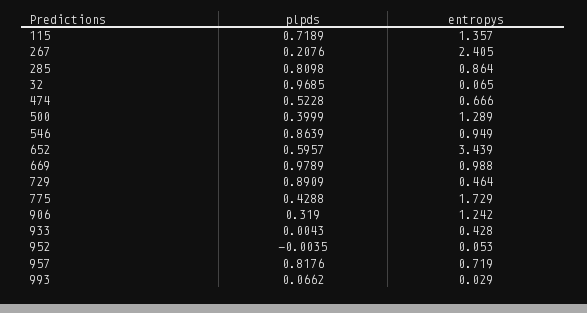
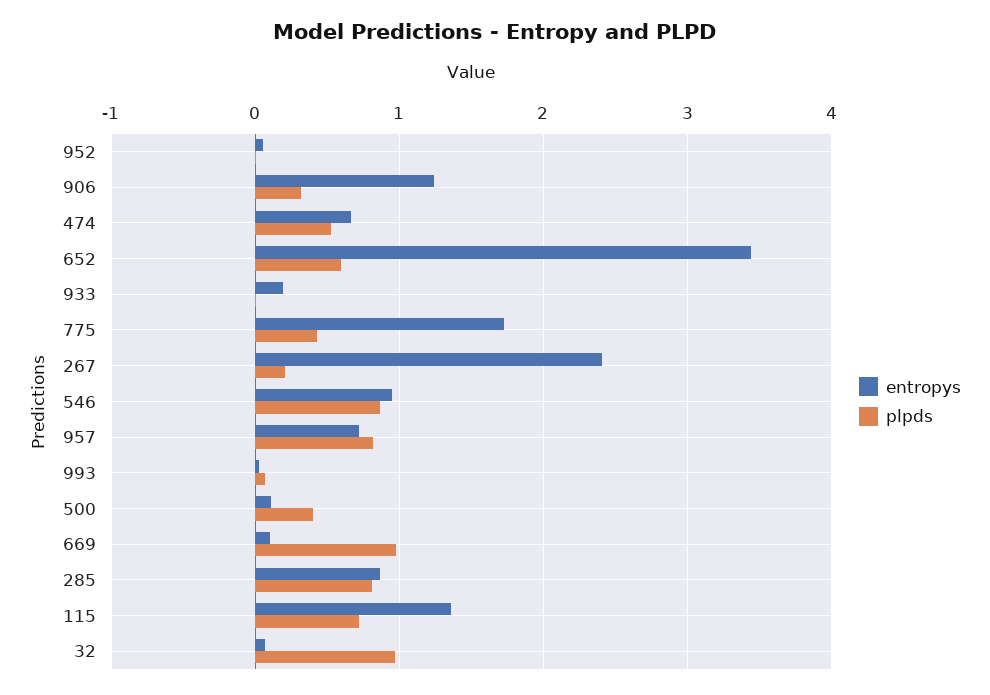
  {
    "plpds": {
      "115": 0.7189,
      "267": 0.2076,
      "285": 0.8098,
      "32": 0.9685,
      "474": 0.5228,
      "500": 0.3999,
      "546": 0.8639,
      "652": 0.5957,
      "669": 0.9789,
-     "729": 0.8909,
      "775": 0.4288,
      "906": 0.319,
      "933": 0.0043,
      "952": -0.0035,
      "957": 0.8176,
      "993": 0.0662
    },
    "entropys": {
      "115": 1.357,
      "267": 2.405,
      "285": 0.864,
      "32": 0.065,
      "474": 0.666,
-     "500": 1.289,
+     "500": 0.1,
      "546": 0.949,
      "652": 3.439,
-     "669": 0.988,
+     "669": 0.1,
-     "729": 0.464,
      "775": 1.729,
      "906": 1.242,
-     "933": 0.428,
+     "933": 0.2,
      "952": 0.053,
      "957": 0.719,
      "993": 0.029
    }
  }

